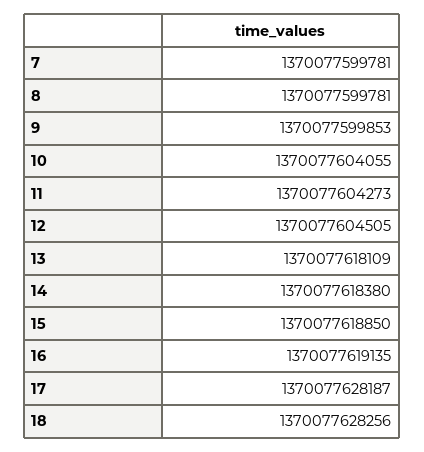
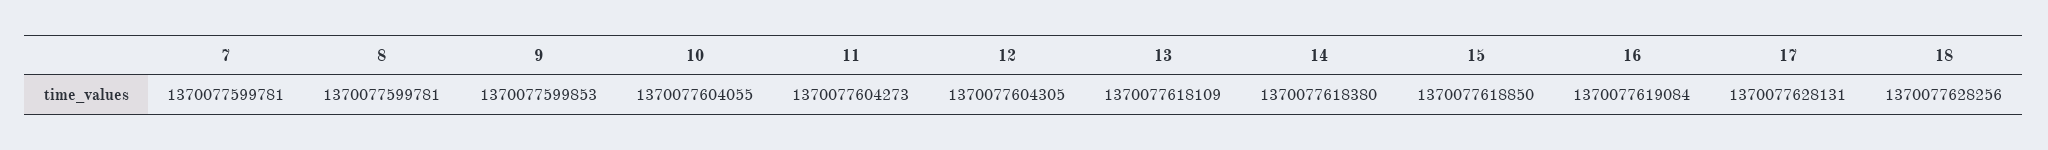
  {
    "7": 1370077599781,
    "8": 1370077599781,
    "9": 1370077599853,
    "10": 1370077604055,
    "11": 1370077604273,
-   "12": 1370077604505,
+   "12": 1370077604305,
    "13": 1370077618109,
    "14": 1370077618380,
    "15": 1370077618850,
-   "16": 1370077619135,
+   "16": 1370077619084,
-   "17": 1370077628187,
+   "17": 1370077628131,
    "18": 1370077628256
  }

